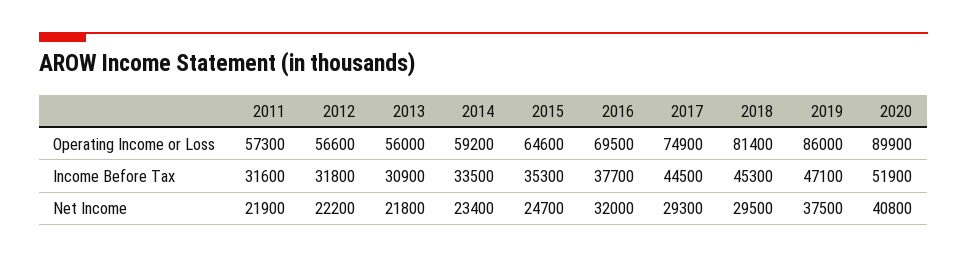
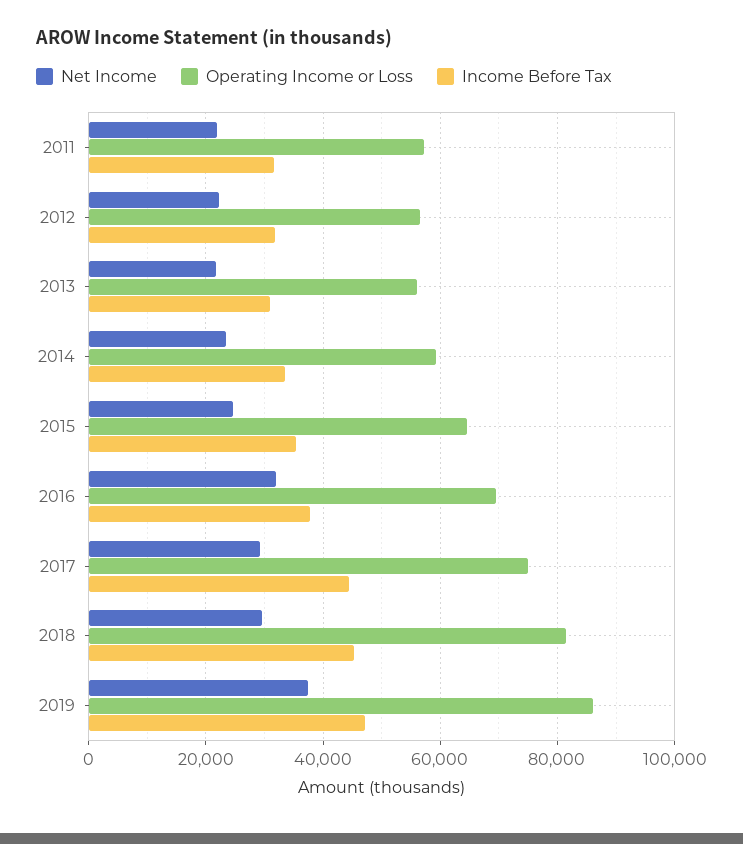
  {
    "Operating Income or Loss": {
      "2011": 57300,
      "2012": 56600,
      "2013": 56000,
      "2014": 59200,
      "2015": 64600,
      "2016": 69500,
      "2017": 74900,
      "2018": 81400,
-     "2019": 86000,
+     "2019": 86000
-     "2020": 89900
    },
    "Income Before Tax": {
      "2011": 31600,
      "2012": 31800,
      "2013": 30900,
      "2014": 33500,
      "2015": 35300,
      "2016": 37700,
      "2017": 44500,
      "2018": 45300,
-     "2019": 47100,
+     "2019": 47100
-     "2020": 51900
    },
    "Net Income": {
      "2011": 21900,
      "2012": 22200,
      "2013": 21800,
      "2014": 23400,
      "2015": 24700,
      "2016": 32000,
      "2017": 29300,
      "2018": 29500,
-     "2019": 37500,
+     "2019": 37500
-     "2020": 40800
    }
  }

